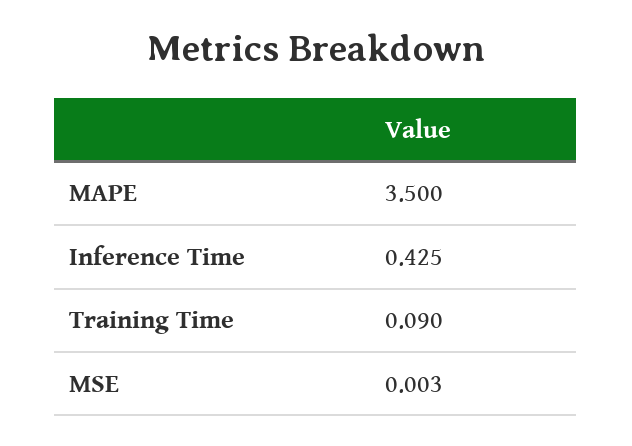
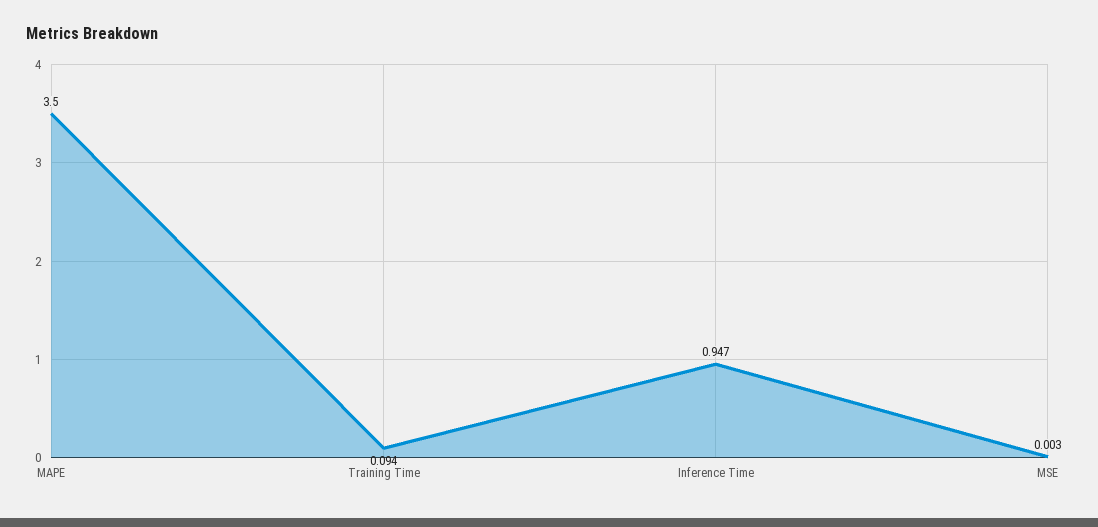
  {
    "MAPE": 3.5,
-   "Inference Time": 0.425,
+   "Inference Time": 0.947,
-   "Training Time": 0.09,
+   "Training Time": 0.094,
    "MSE": 0.003
  }

